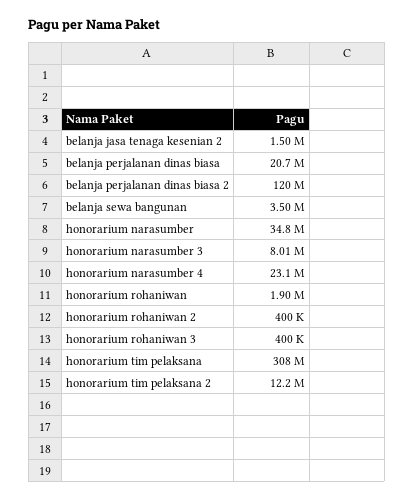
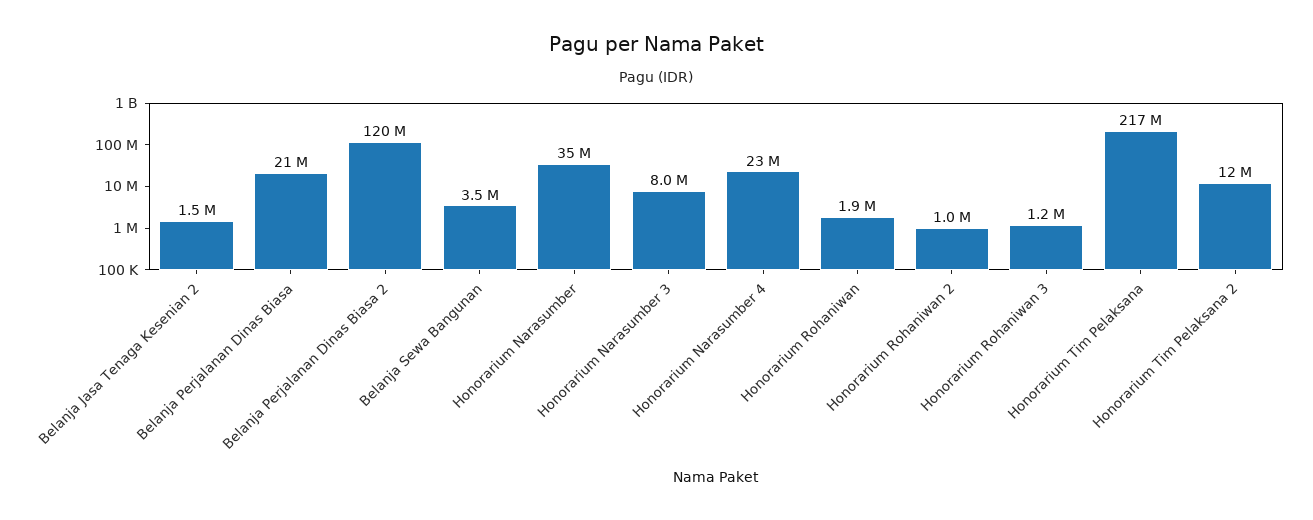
  {
    "belanja jasa tenaga kesenian 2": 1500000,
    "belanja perjalanan dinas biasa": 20700000,
    "belanja perjalanan dinas biasa 2": 120000000,
    "belanja sewa bangunan": 3500000,
    "honorarium narasumber": 34800000,
    "honorarium narasumber 3": 8010000,
    "honorarium narasumber 4": 23100000,
    "honorarium rohaniwan": 1900000,
-   "honorarium rohaniwan 2": 400000,
+   "honorarium rohaniwan 2": 1000000,
-   "honorarium rohaniwan 3": 400000,
+   "honorarium rohaniwan 3": 1200000,
-   "honorarium tim pelaksana": 308000000,
+   "honorarium tim pelaksana": 217000000,
    "honorarium tim pelaksana 2": 12200000
  }

